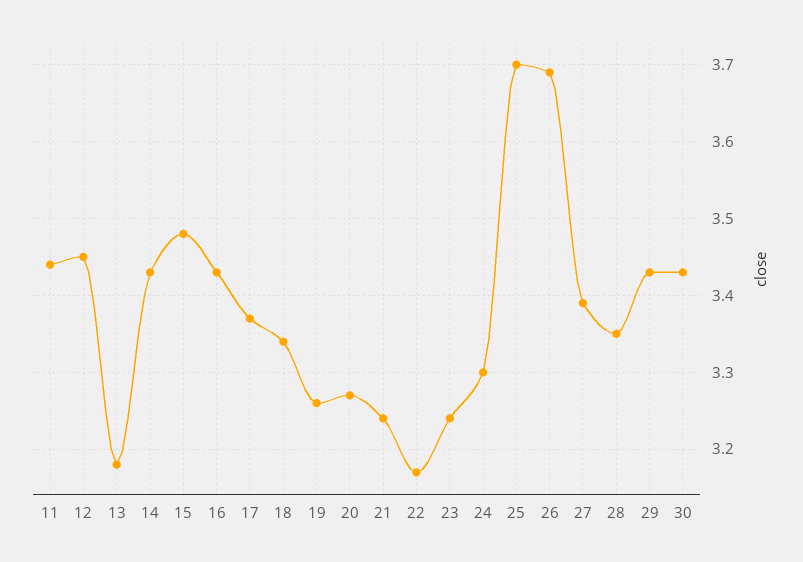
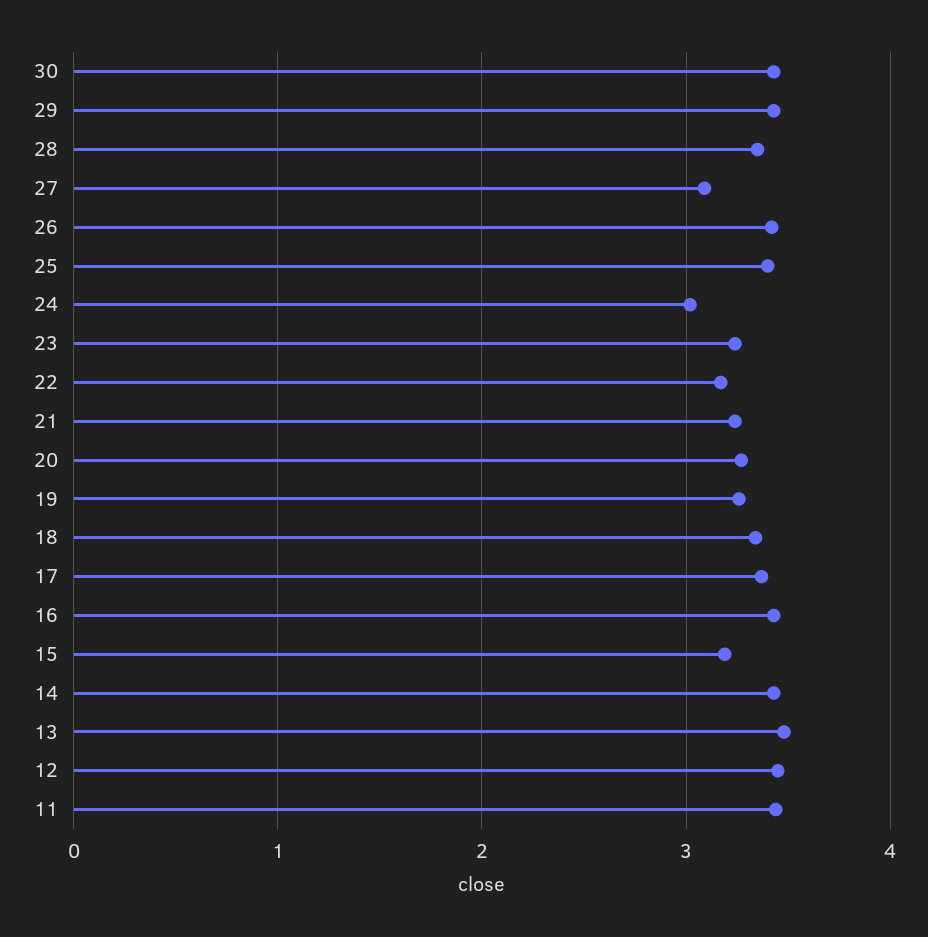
  {
    "11": 3.44,
    "12": 3.45,
-   "13": 3.18,
+   "13": 3.5,
    "14": 3.43,
-   "15": 3.48,
+   "15": 3.2,
    "16": 3.43,
    "17": 3.37,
    "18": 3.34,
    "19": 3.26,
    "20": 3.27,
    "21": 3.24,
    "22": 3.17,
    "23": 3.24,
-   "24": 3.3,
+   "24": 3,
-   "25": 3.7,
+   "25": 3.4,
-   "26": 3.69,
+   "26": 3.4,
-   "27": 3.39,
+   "27": 3.1,
    "28": 3.35,
    "29": 3.43,
    "30": 3.43
  }

